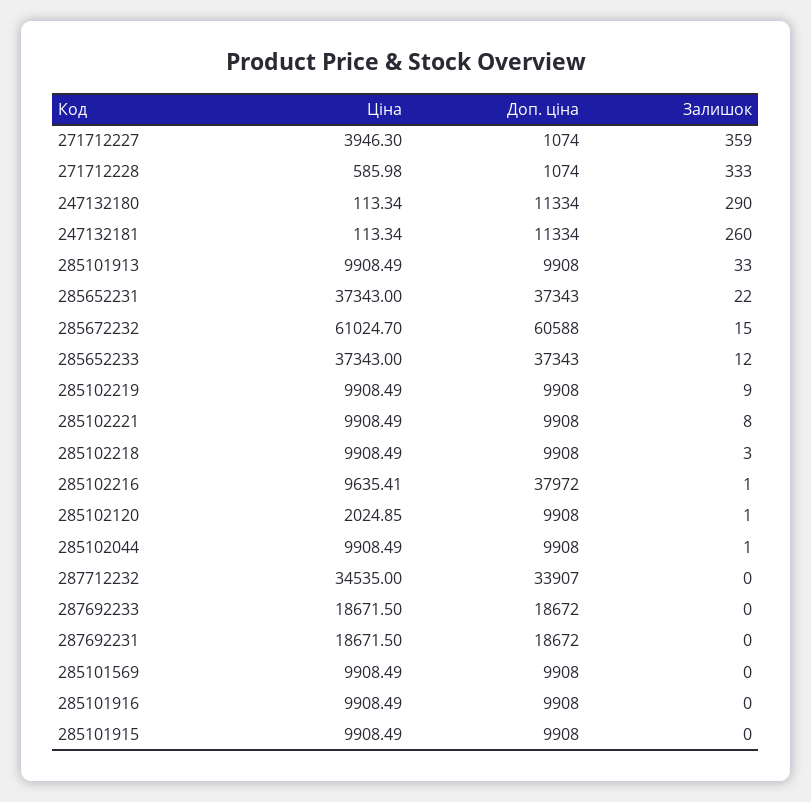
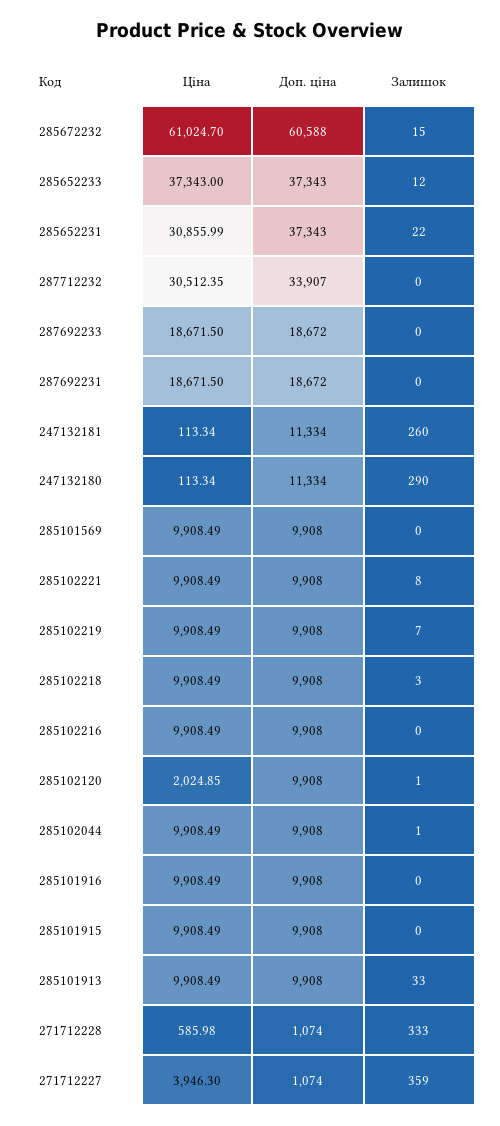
  {
    "Ціна": {
      "271712227": 3946.3,
      "271712228": 585.98,
      "247132180": 113.34,
      "247132181": 113.34,
      "285101913": 9908.49,
-     "285652231": 37343,
+     "285652231": 30855.99,
      "285672232": 61024.7,
      "285652233": 37343,
      "285102219": 9908.49,
      "285102221": 9908.49,
      "285102218": 9908.49,
-     "285102216": 9635.41,
+     "285102216": 9908.49,
      "285102120": 2024.85,
      "285102044": 9908.49,
-     "287712232": 34535,
+     "287712232": 30512.35,
      "287692233": 18671.5,
      "287692231": 18671.5,
      "285101569": 9908.49,
      "285101916": 9908.49,
      "285101915": 9908.49
    },
    "Доп. ціна": {
      "271712227": 1074,
      "271712228": 1074,
      "247132180": 11334,
      "247132181": 11334,
      "285101913": 9908,
      "285652231": 37343,
      "285672232": 60588,
      "285652233": 37343,
      "285102219": 9908,
      "285102221": 9908,
      "285102218": 9908,
-     "285102216": 37972,
+     "285102216": 9908,
      "285102120": 9908,
      "285102044": 9908,
      "287712232": 33907,
      "287692233": 18672,
      "287692231": 18672,
      "285101569": 9908,
      "285101916": 9908,
      "285101915": 9908
    },
    "Залишок": {
      "271712227": 359,
      "271712228": 333,
      "247132180": 290,
      "247132181": 260,
      "285101913": 33,
      "285652231": 22,
      "285672232": 15,
      "285652233": 12,
-     "285102219": 9,
+     "285102219": 7,
      "285102221": 8,
      "285102218": 3,
-     "285102216": 1,
+     "285102216": 0,
      "285102120": 1,
      "285102044": 1,
      "287712232": 0,
      "287692233": 0,
      "287692231": 0,
      "285101569": 0,
      "285101916": 0,
      "285101915": 0
    }
  }

